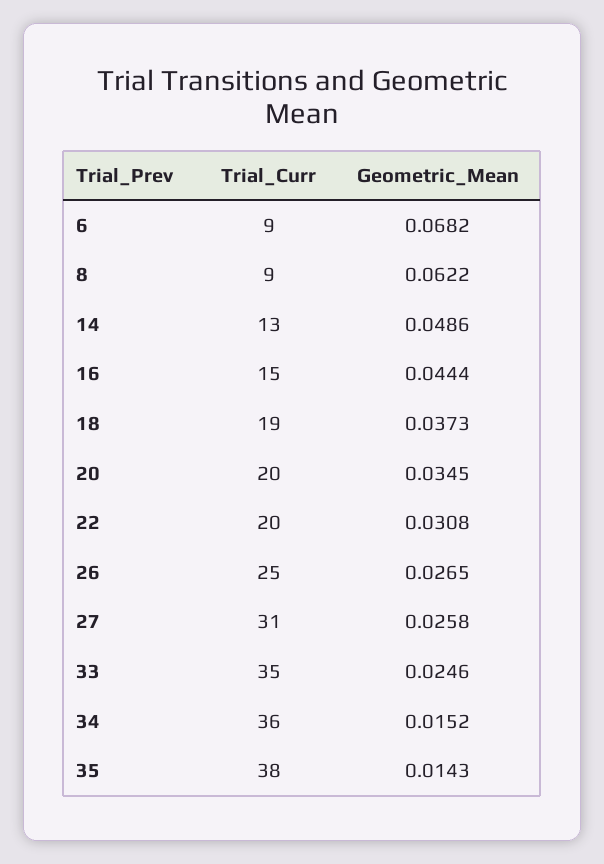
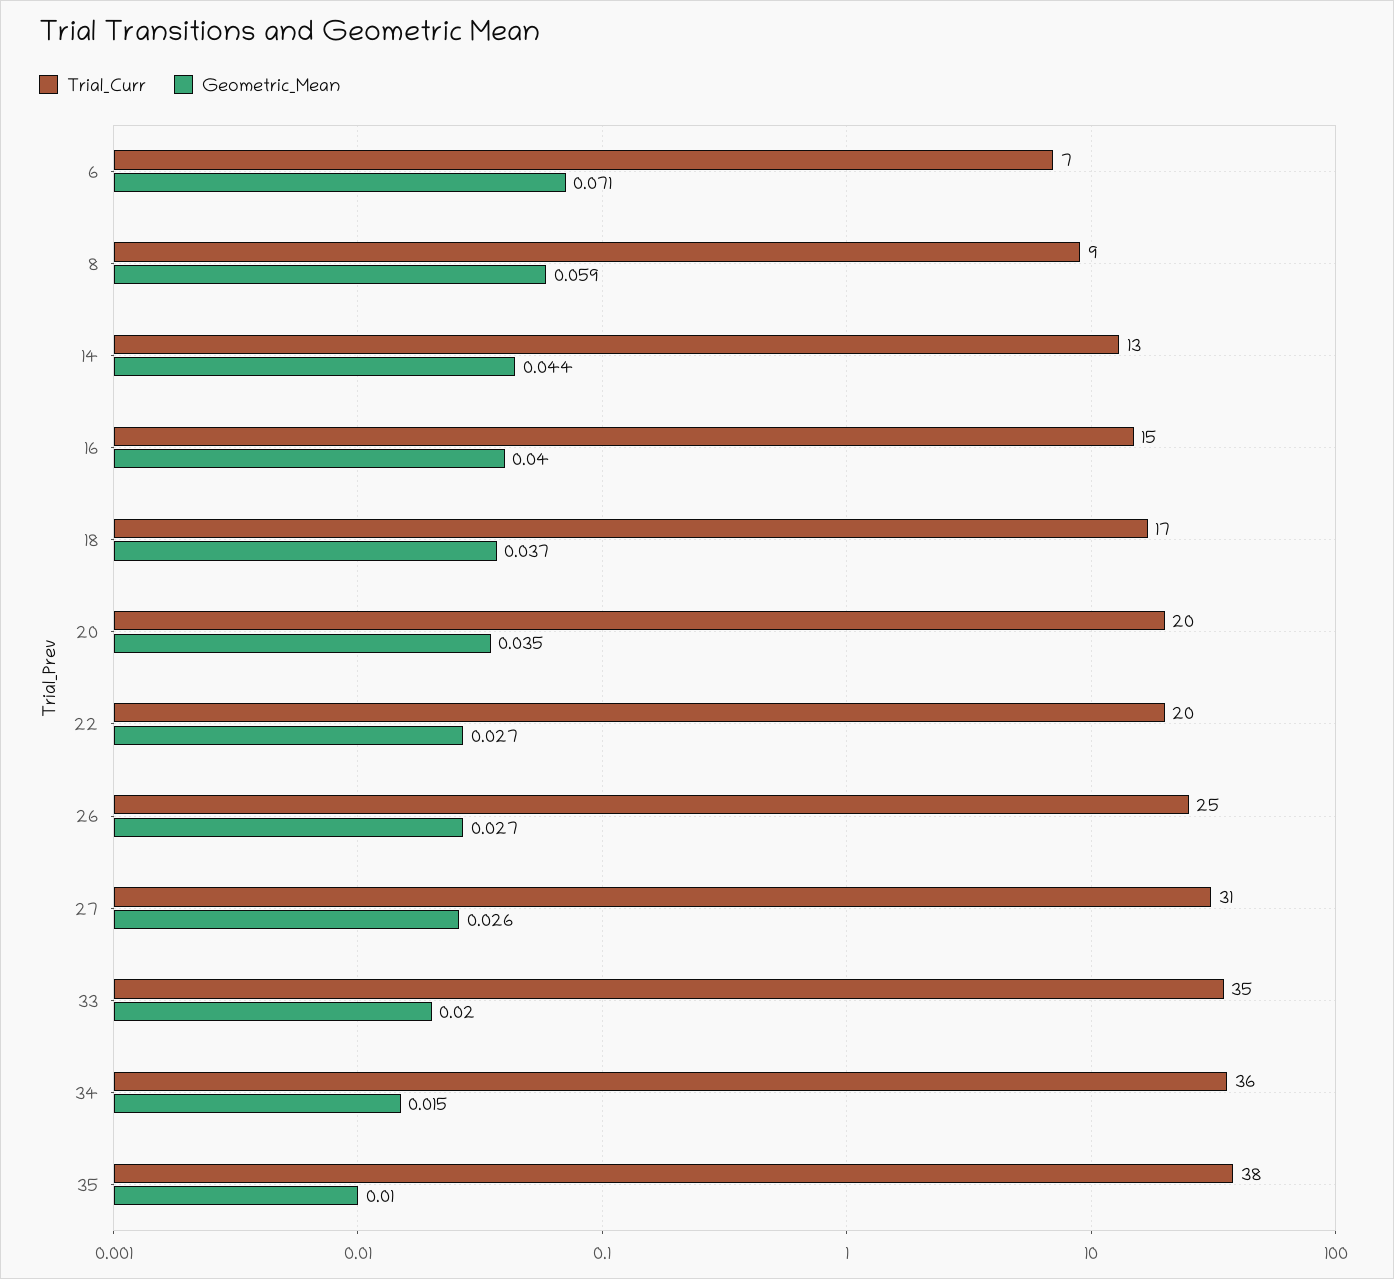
  {
    "Trial_Curr": {
-     "6": 9,
+     "6": 7,
      "8": 9,
      "14": 13,
      "16": 15,
-     "18": 19,
+     "18": 17,
      "20": 20,
      "22": 20,
      "26": 25,
      "27": 31,
      "33": 35,
      "34": 36,
      "35": 38
    },
    "Geometric_Mean": {
-     "6": 0.0682,
+     "6": 0.071,
-     "8": 0.0622,
+     "8": 0.059,
-     "14": 0.0486,
+     "14": 0.044,
-     "16": 0.0444,
+     "16": 0.04,
      "18": 0.0373,
      "20": 0.0345,
-     "22": 0.0308,
+     "22": 0.027,
      "26": 0.0265,
      "27": 0.0258,
-     "33": 0.0246,
+     "33": 0.02,
      "34": 0.0152,
-     "35": 0.0143
+     "35": 0.01
    }
  }

